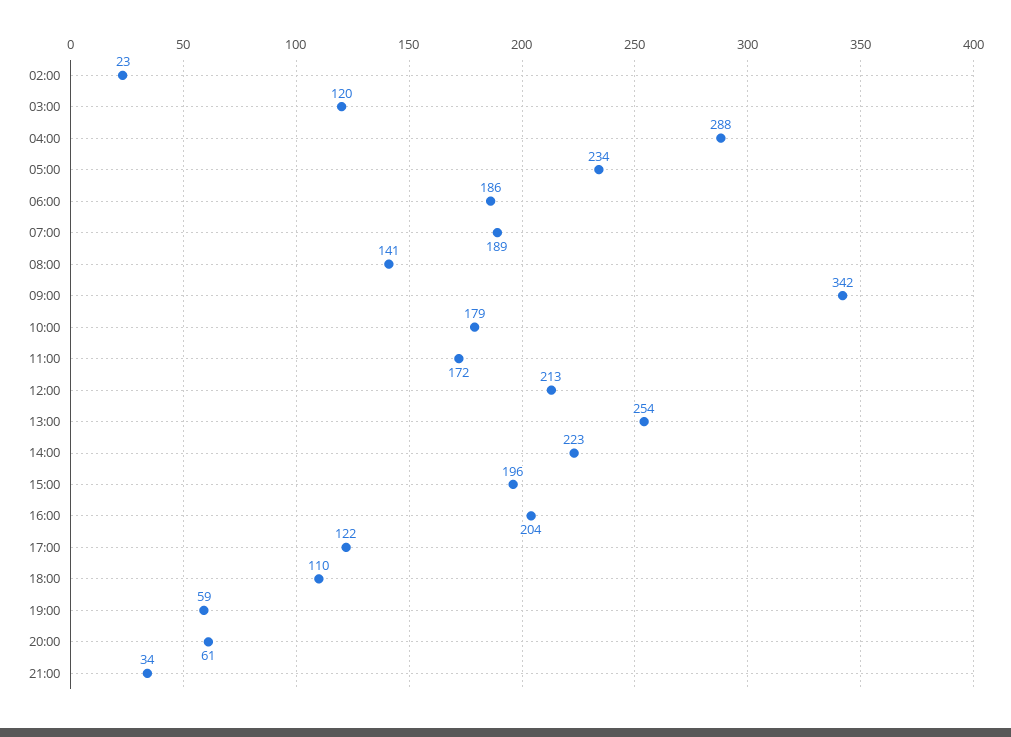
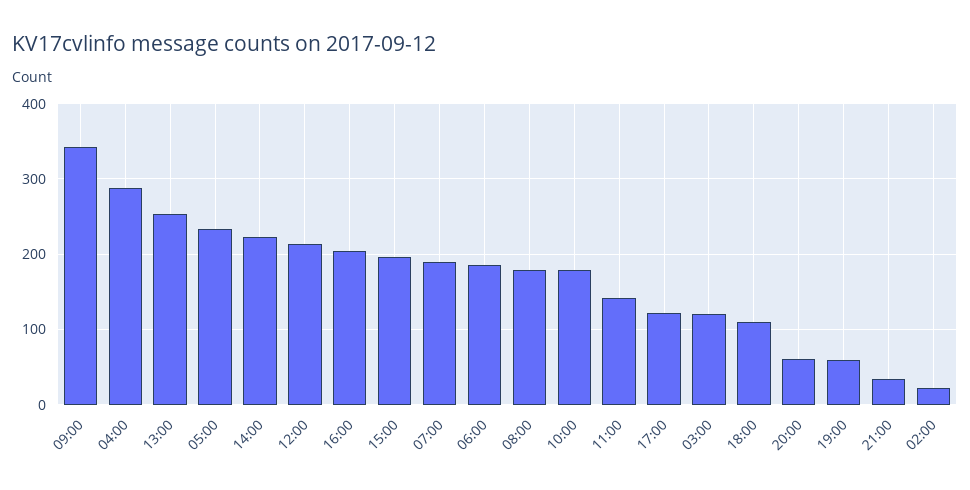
  {
    "02:00": 23,
    "03:00": 120,
    "04:00": 288,
    "05:00": 234,
    "06:00": 186,
    "07:00": 189,
-   "08:00": 141,
+   "08:00": 180,
    "09:00": 342,
    "10:00": 179,
-   "11:00": 172,
+   "11:00": 140,
    "12:00": 213,
    "13:00": 254,
    "14:00": 223,
    "15:00": 196,
    "16:00": 204,
    "17:00": 122,
    "18:00": 110,
    "19:00": 59,
    "20:00": 61,
    "21:00": 34
  }

